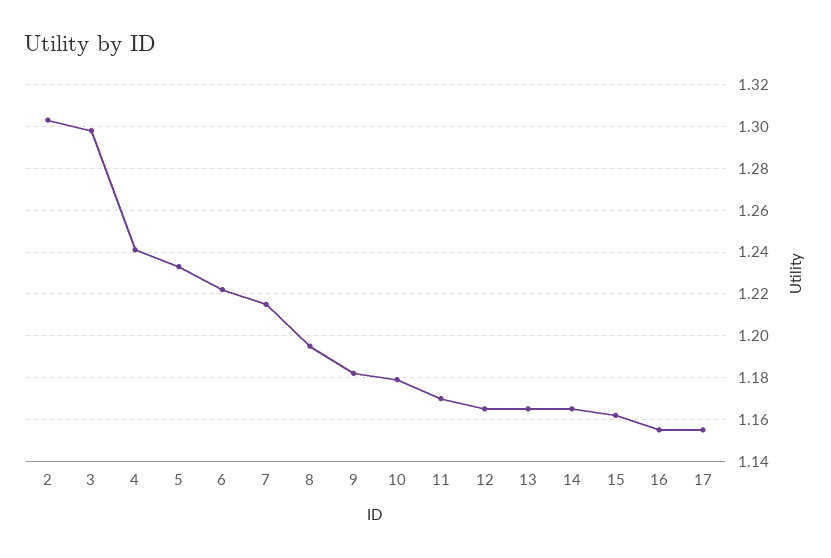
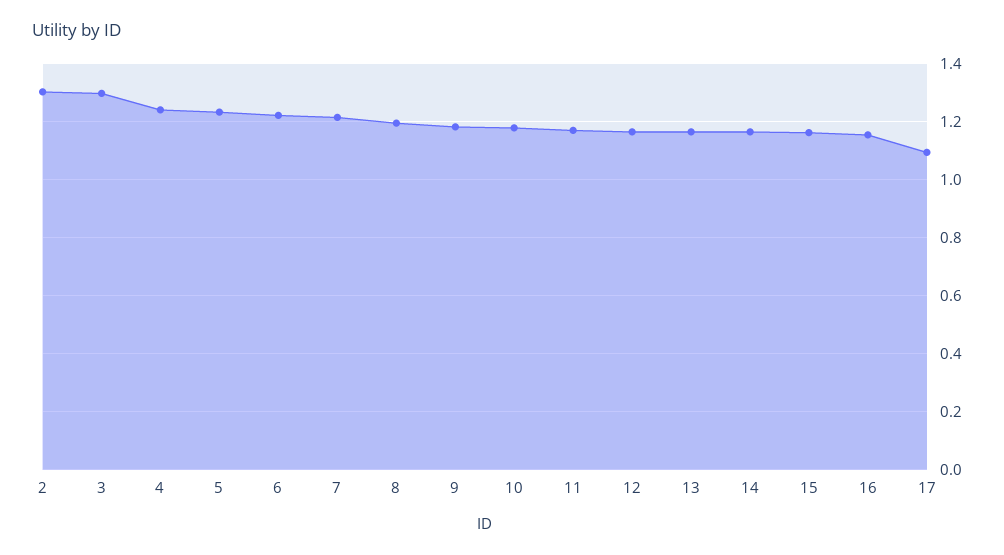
  {
    "2": 1.305,
    "3": 1.3,
    "4": 1.24,
    "5": 1.235,
    "6": 1.22,
    "7": 1.215,
    "8": 1.195,
    "9": 1.18,
    "10": 1.18,
    "11": 1.17,
    "12": 1.165,
    "13": 1.165,
    "14": 1.165,
    "15": 1.16,
    "16": 1.155,
-   "17": 1.155
+   "17": 1.1
  }

